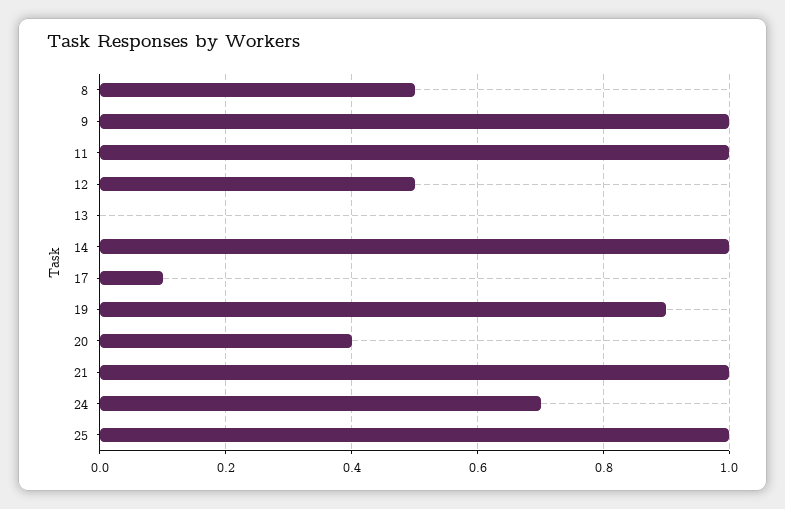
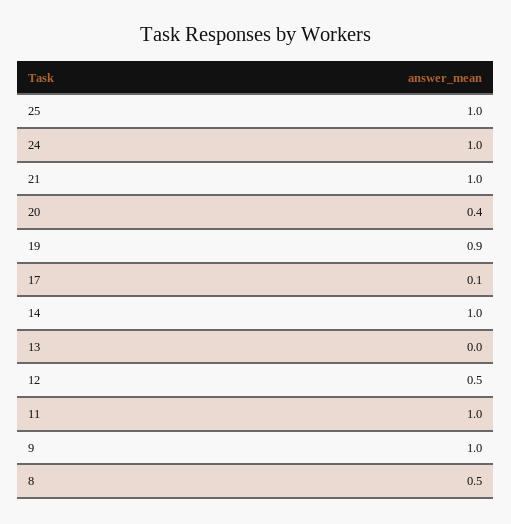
  {
    "8": 0.5,
    "9": 1,
    "11": 1,
    "12": 0.5,
    "13": 0,
    "14": 1,
    "17": 0.1,
    "19": 0.9,
    "20": 0.4,
    "21": 1,
-   "24": 0.7,
+   "24": 1,
    "25": 1
  }

